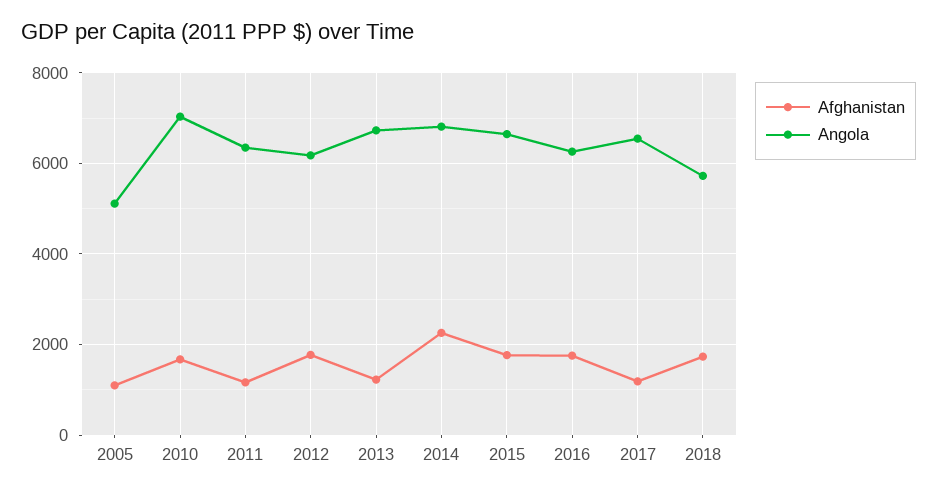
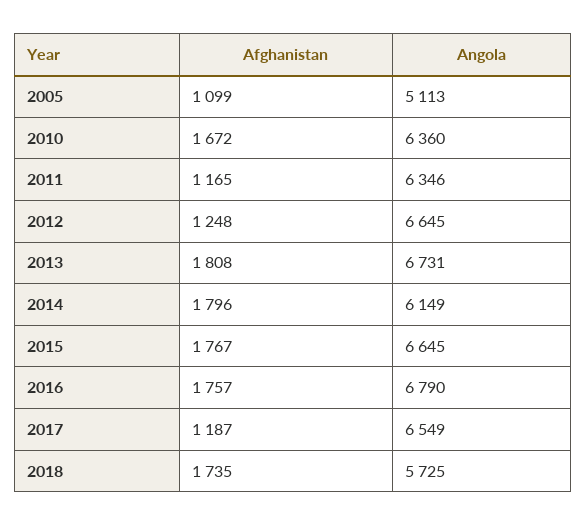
  {
    "Afghanistan": {
      "2005": 1099,
      "2010": 1672,
      "2011": 1165,
-     "2012": 1800,
+     "2012": 1248,
-     "2013": 1200,
+     "2013": 1808,
-     "2014": 2200,
+     "2014": 1796,
      "2015": 1767,
      "2016": 1757,
      "2017": 1187,
      "2018": 1735
    },
    "Angola": {
      "2005": 5113,
-     "2010": 7000,
+     "2010": 6360,
      "2011": 6346,
-     "2012": 6200,
+     "2012": 6645,
      "2013": 6731,
-     "2014": 6800,
+     "2014": 6149,
      "2015": 6645,
-     "2016": 6200,
+     "2016": 6790,
      "2017": 6549,
      "2018": 5725
    }
  }

